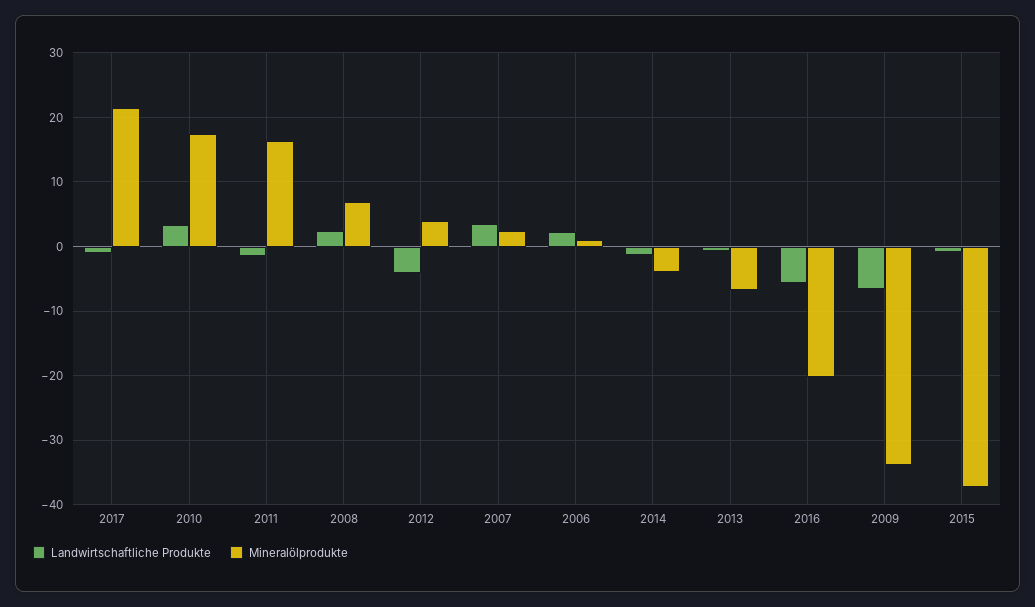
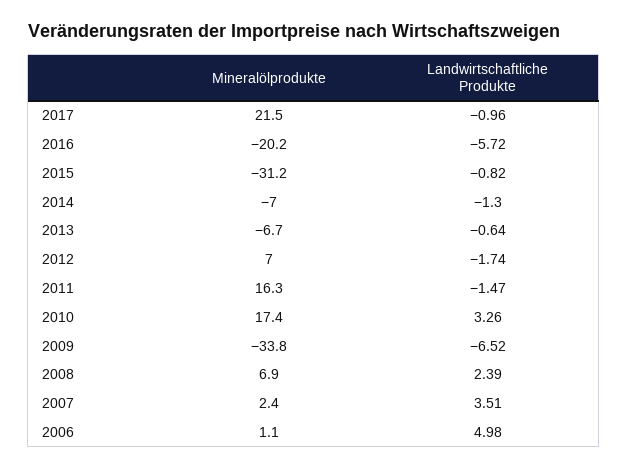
  {
    "Landwirtschaftliche Produkte": {
      "2017": -0.96,
      "2010": 3.26,
      "2011": -1.47,
      "2008": 2.39,
-     "2012": -4,
+     "2012": -1.74,
      "2007": 3.51,
-     "2006": 2,
+     "2006": 4.98,
      "2014": -1.3,
      "2013": -0.64,
      "2016": -5.72,
      "2009": -6.52,
      "2015": -0.82
    },
    "Mineralölprodukte": {
      "2017": 21.5,
      "2010": 17.4,
      "2011": 16.3,
      "2008": 6.9,
-     "2012": 4,
+     "2012": 7,
      "2007": 2.4,
      "2006": 1.1,
-     "2014": -4,
+     "2014": -7,
      "2013": -6.7,
      "2016": -20.2,
      "2009": -33.8,
-     "2015": -37
+     "2015": -31.2
    }
  }

